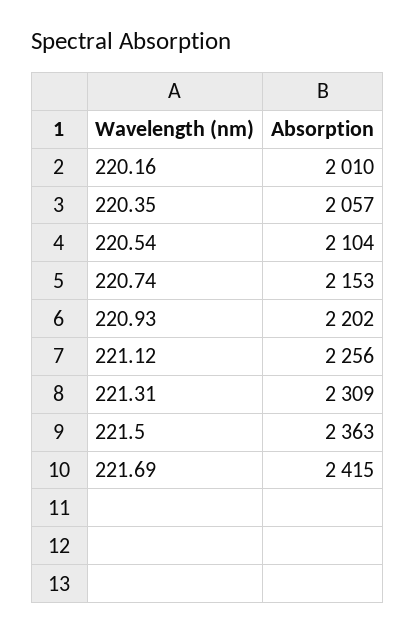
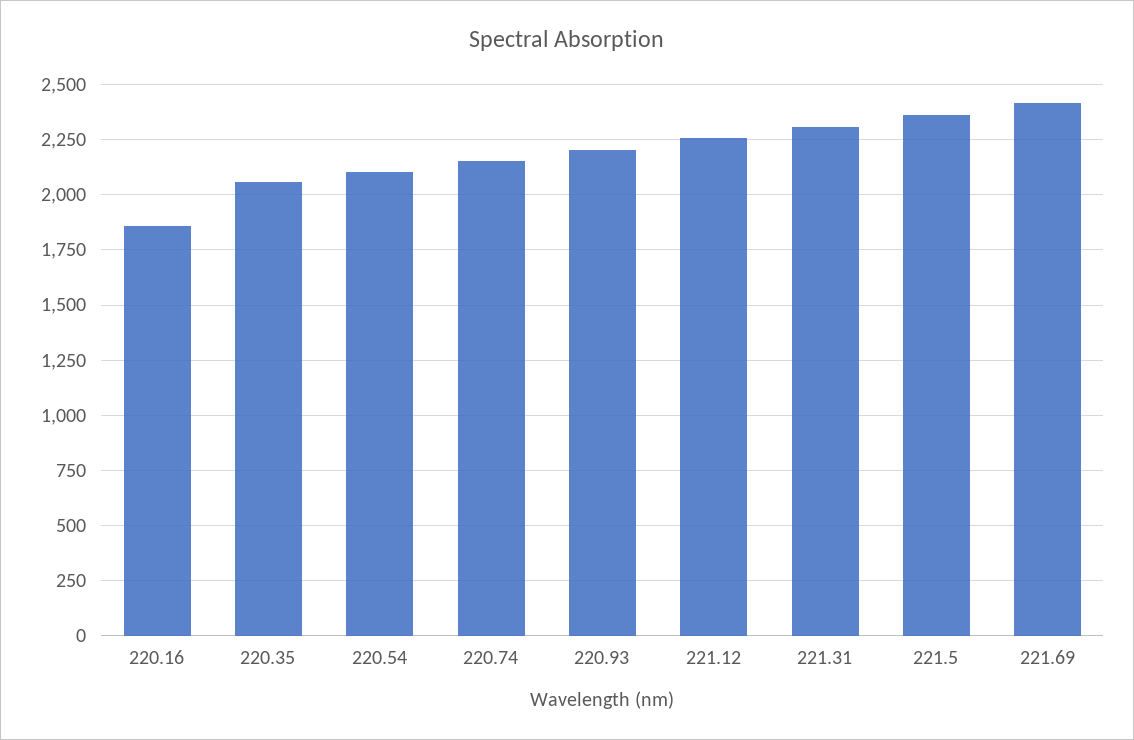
  {
-   "220.16": 2010,
+   "220.16": 1850,
    "220.35": 2057,
    "220.54": 2104,
    "220.74": 2153,
    "220.93": 2202,
    "221.12": 2256,
    "221.31": 2309,
    "221.5": 2363,
    "221.69": 2415
  }

